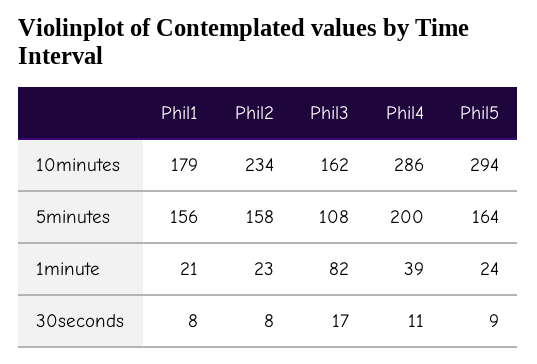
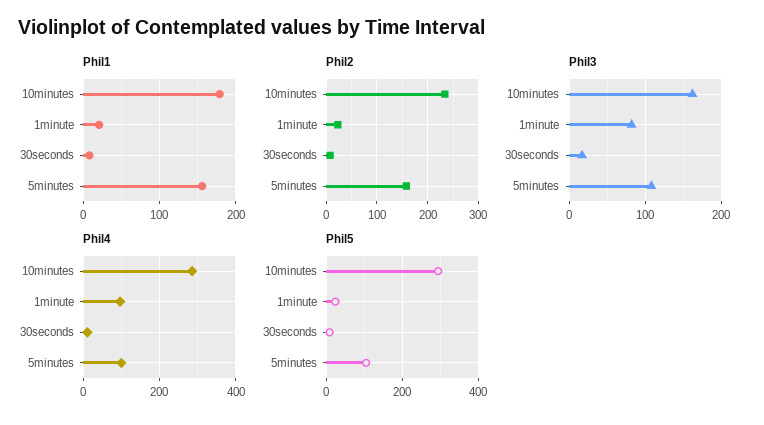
  {
    "Phil1": {
      "10minutes": 179,
      "5minutes": 156,
      "1minute": 21,
      "30seconds": 8
    },
    "Phil2": {
      "10minutes": 234,
      "5minutes": 158,
      "1minute": 23,
      "30seconds": 8
    },
    "Phil3": {
      "10minutes": 162,
      "5minutes": 108,
      "1minute": 82,
      "30seconds": 17
    },
    "Phil4": {
      "10minutes": 286,
-     "5minutes": 200,
+     "5minutes": 100,
-     "1minute": 39,
+     "1minute": 100,
      "30seconds": 11
    },
    "Phil5": {
      "10minutes": 294,
-     "5minutes": 164,
+     "5minutes": 100,
      "1minute": 24,
      "30seconds": 9
    }
  }

